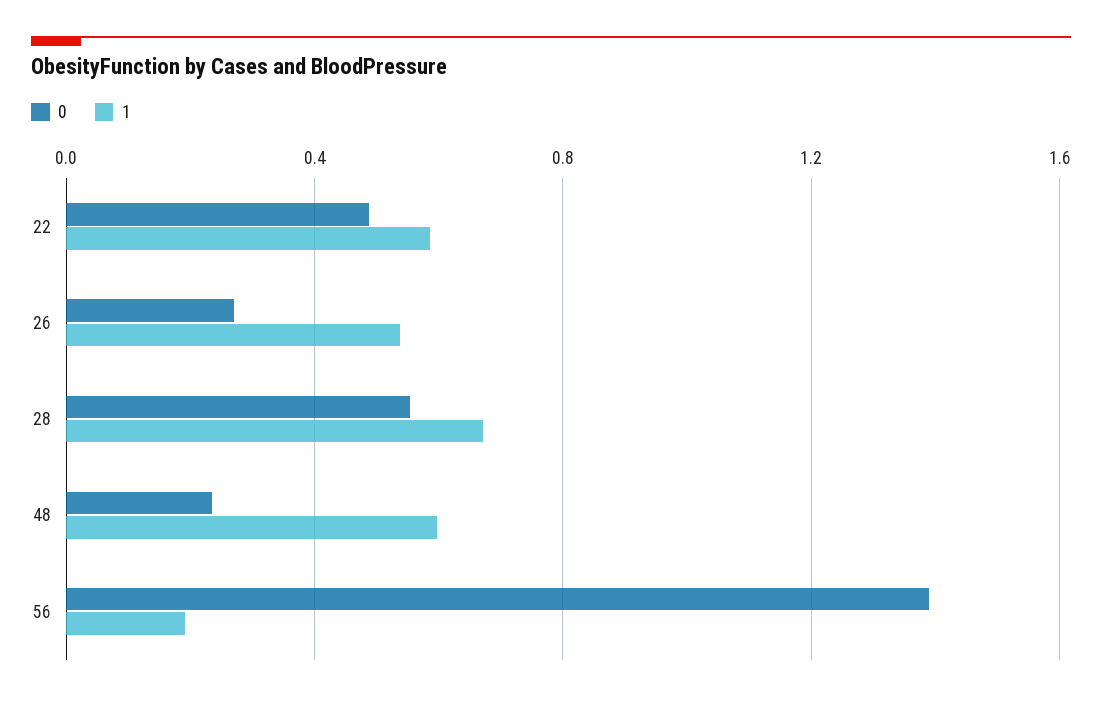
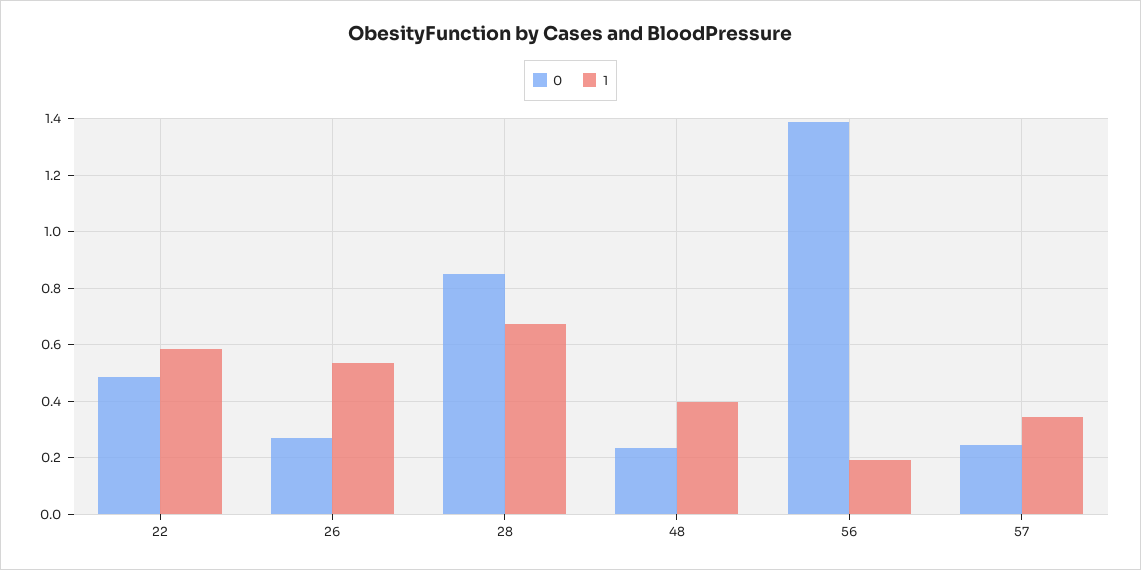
  {
    "0": {
      "22": 0.475,
      "26": 0.275,
-     "28": 0.55,
+     "28": 0.85,
      "48": 0.225,
-     "56": 1.4
+     "56": 1.4,
+     "57": 0.25
    },
    "1": {
      "22": 0.575,
      "26": 0.525,
      "28": 0.675,
-     "48": 0.6,
+     "48": 0.4,
-     "56": 0.2
+     "56": 0.2,
+     "57": 0.35
    }
  }

